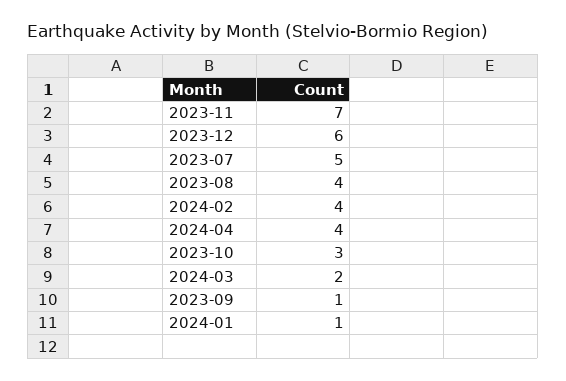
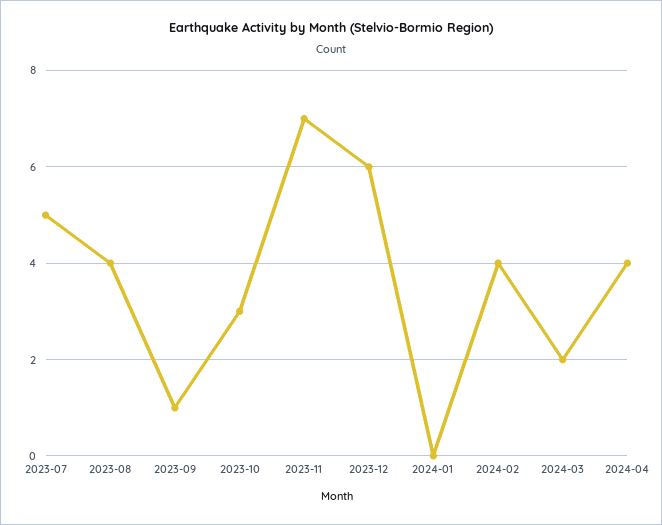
  {
    "2023-11": 7,
    "2023-12": 6,
    "2023-07": 5,
    "2023-08": 4,
    "2024-02": 4,
    "2024-04": 4,
    "2023-10": 3,
    "2024-03": 2,
    "2023-09": 1,
-   "2024-01": 1
+   "2024-01": 0
  }

